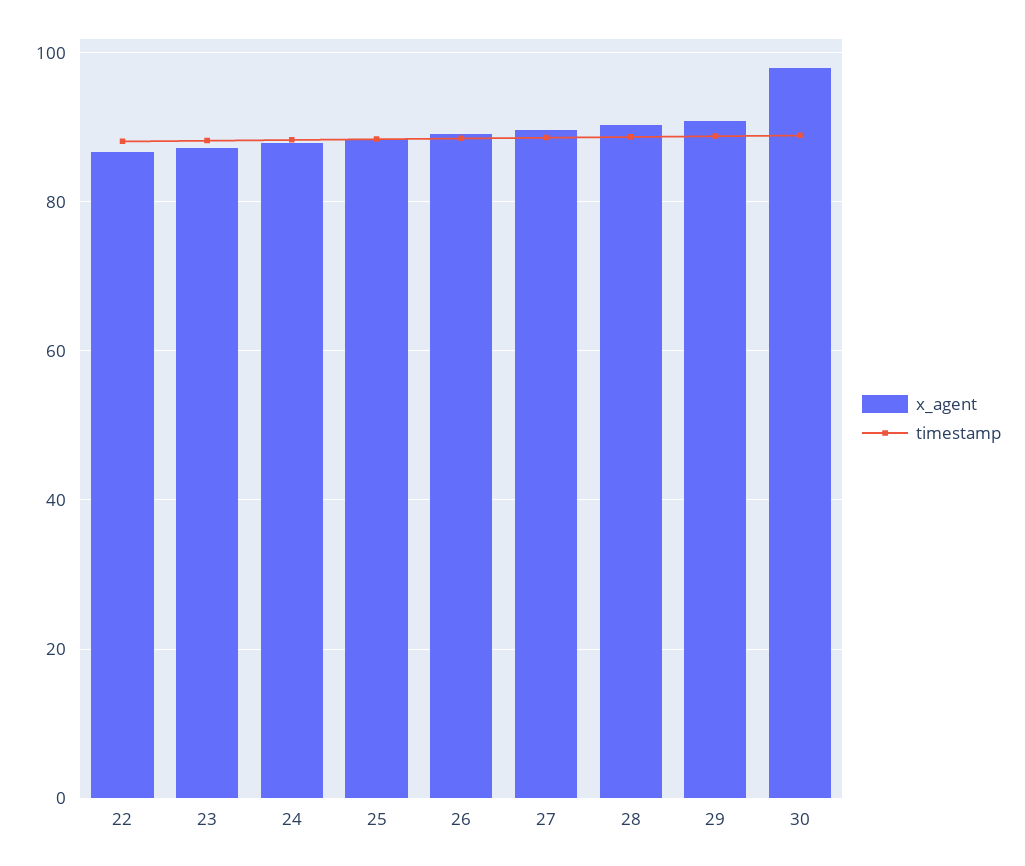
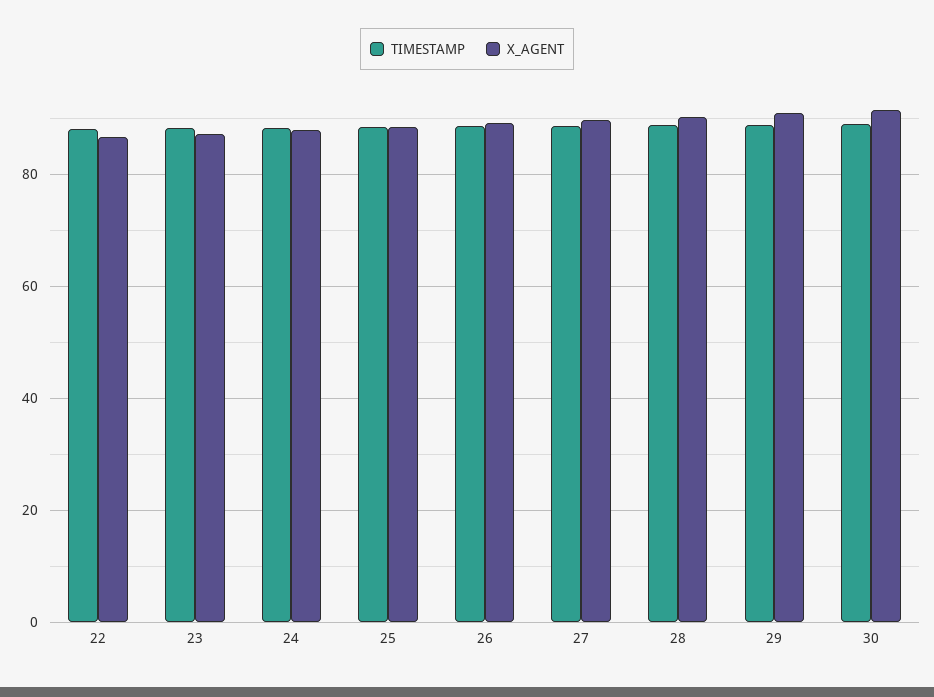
  {
    "x_agent": {
      "22": 86,
      "23": 88,
      "24": 88,
      "25": 88,
      "26": 90,
      "27": 90,
      "28": 90,
      "29": 90,
-     "30": 98
+     "30": 92
    },
    "timestamp": {
      "22": 88,
      "23": 88,
      "24": 88,
      "25": 88,
      "26": 88,
      "27": 88,
      "28": 88,
      "29": 88,
      "30": 88
    }
  }

